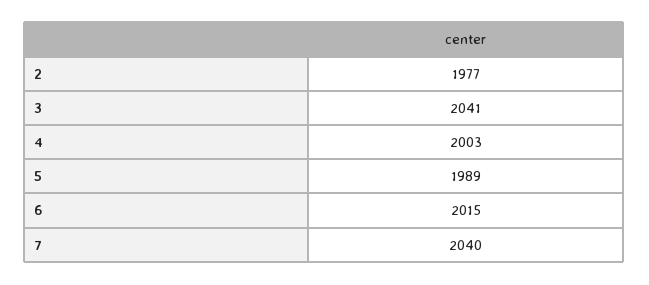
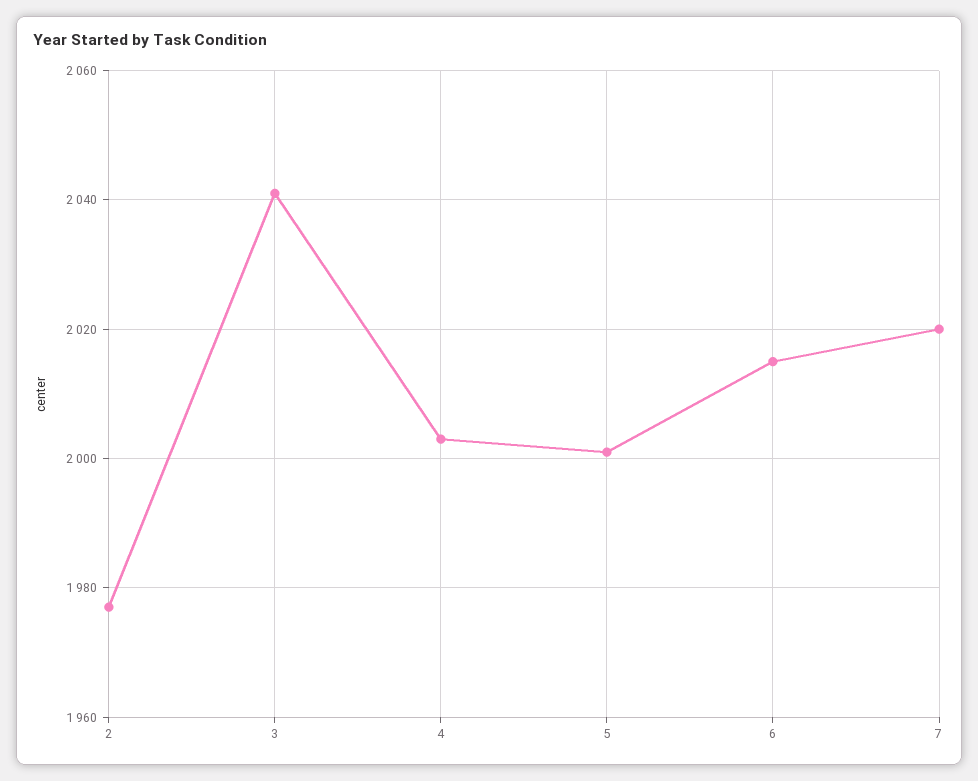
  {
    "2": 1977,
    "3": 2041,
    "4": 2003,
-   "5": 1989,
+   "5": 2000,
    "6": 2015,
-   "7": 2040
+   "7": 2020
  }

